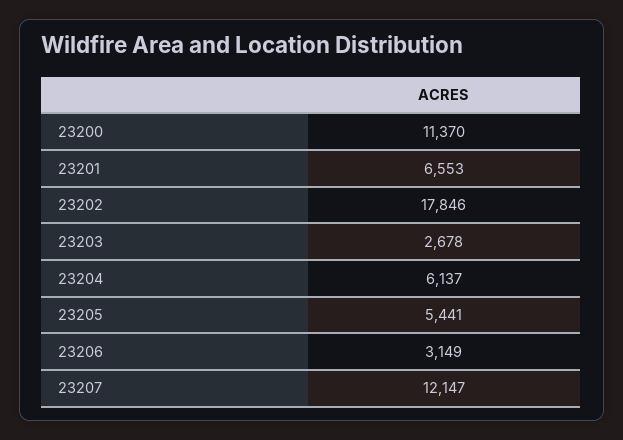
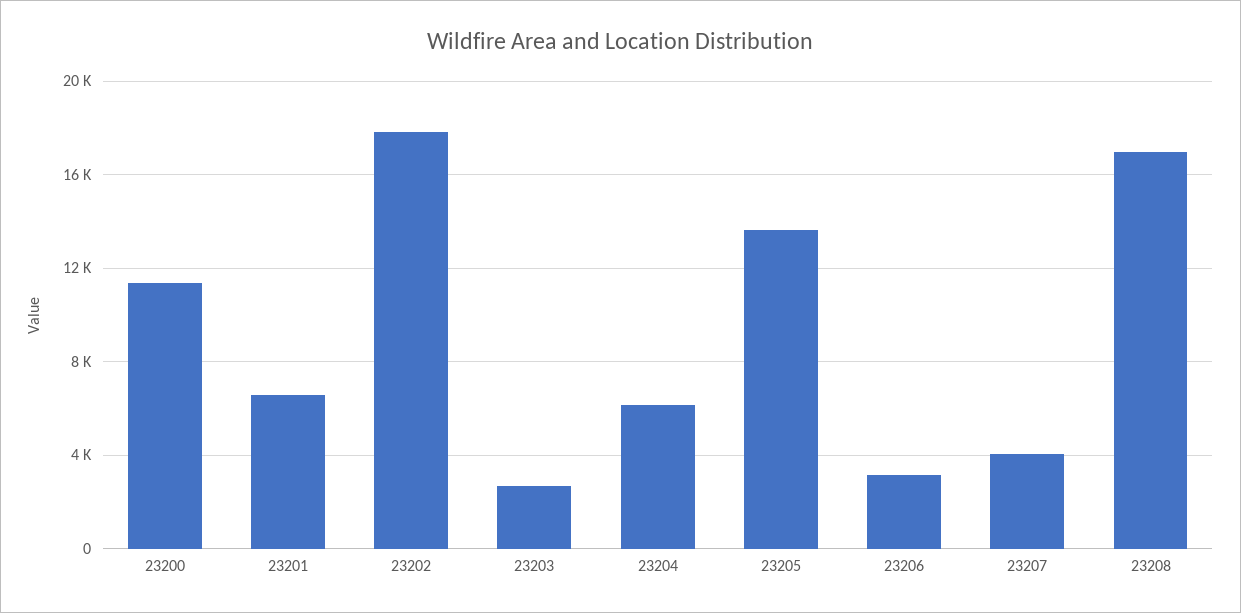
  {
    "23200": 11370,
    "23201": 6553,
    "23202": 17846,
    "23203": 2678,
    "23204": 6137,
-   "23205": 5441,
+   "23205": 13500,
    "23206": 3149,
-   "23207": 12147
+   "23207": 4000,
+   "23208": 17000
  }

